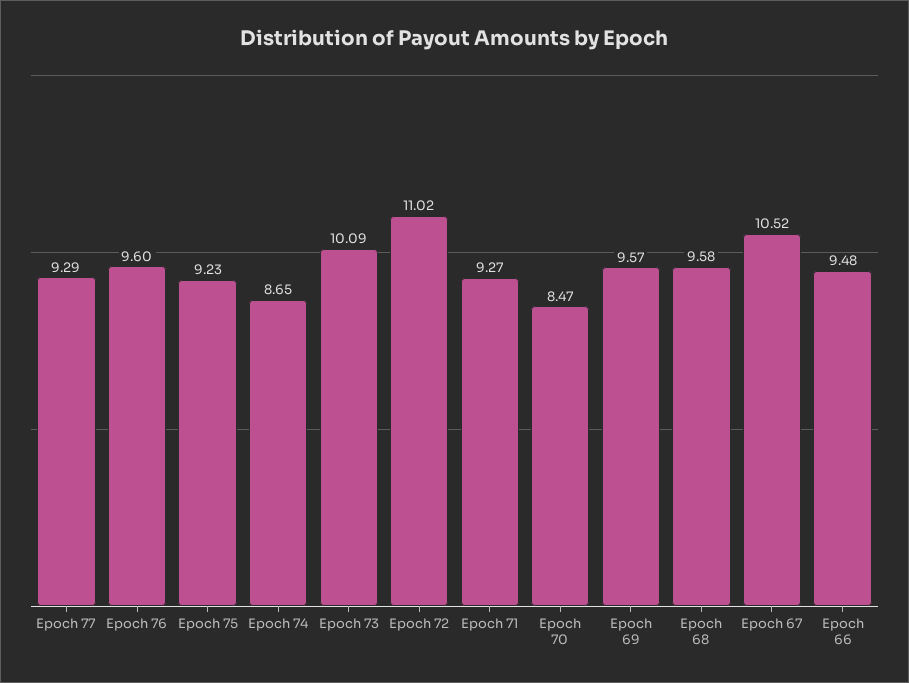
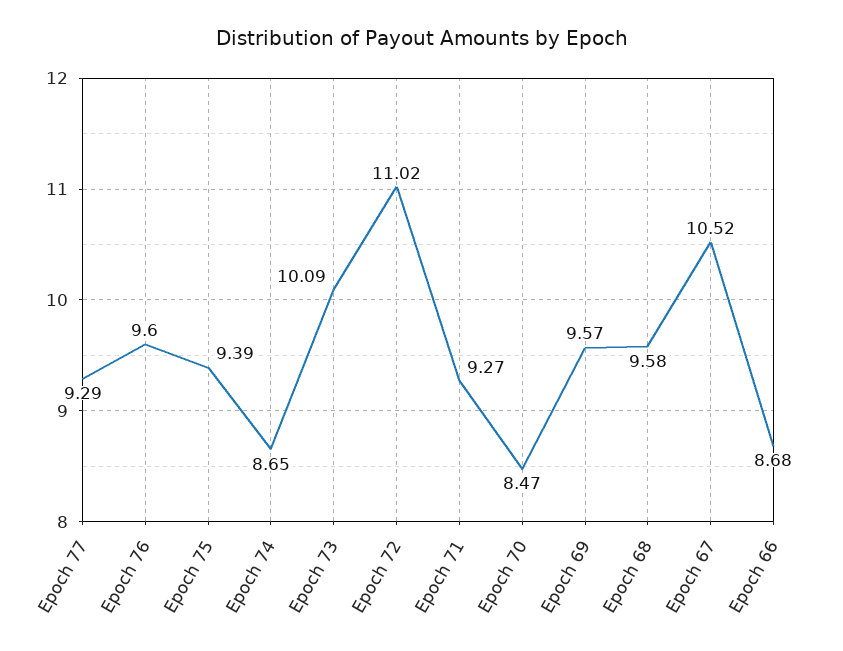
  {
    "Epoch 77": 9.29,
    "Epoch 76": 9.6,
-   "Epoch 75": 9.23,
+   "Epoch 75": 9.39,
    "Epoch 74": 8.65,
    "Epoch 73": 10.09,
    "Epoch 72": 11.02,
    "Epoch 71": 9.27,
    "Epoch 70": 8.47,
    "Epoch 69": 9.57,
    "Epoch 68": 9.58,
    "Epoch 67": 10.52,
-   "Epoch 66": 9.48
+   "Epoch 66": 8.68
  }

